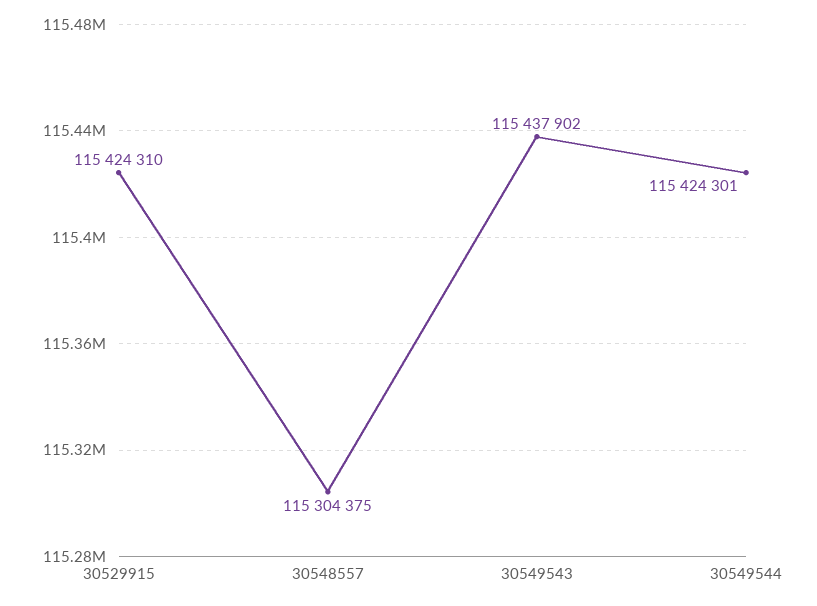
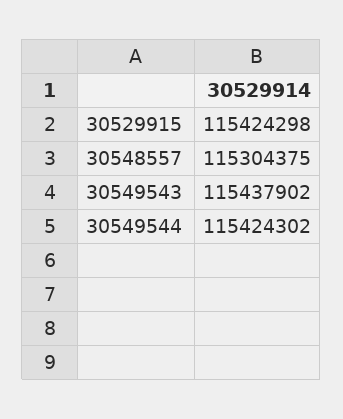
  {
-   "30529915": 115424310,
+   "30529915": 115424298,
    "30548557": 115304375,
    "30549543": 115437902,
-   "30549544": 115424301
+   "30549544": 115424302
  }

